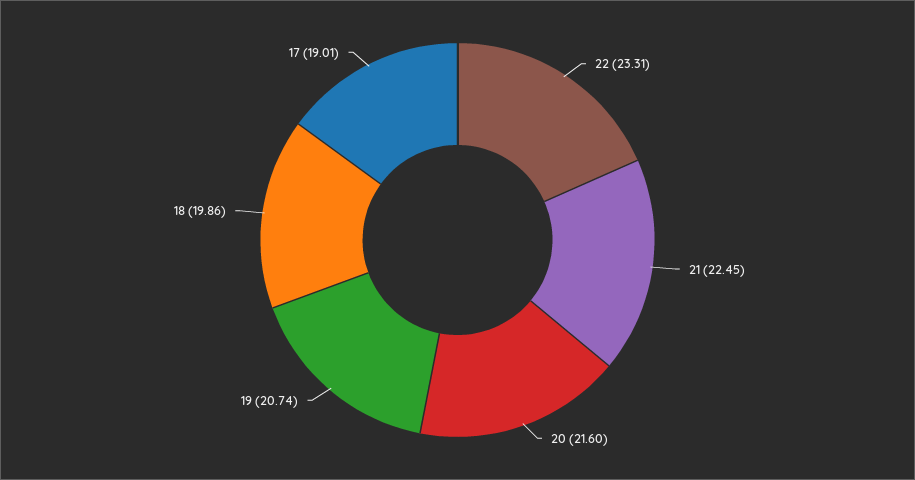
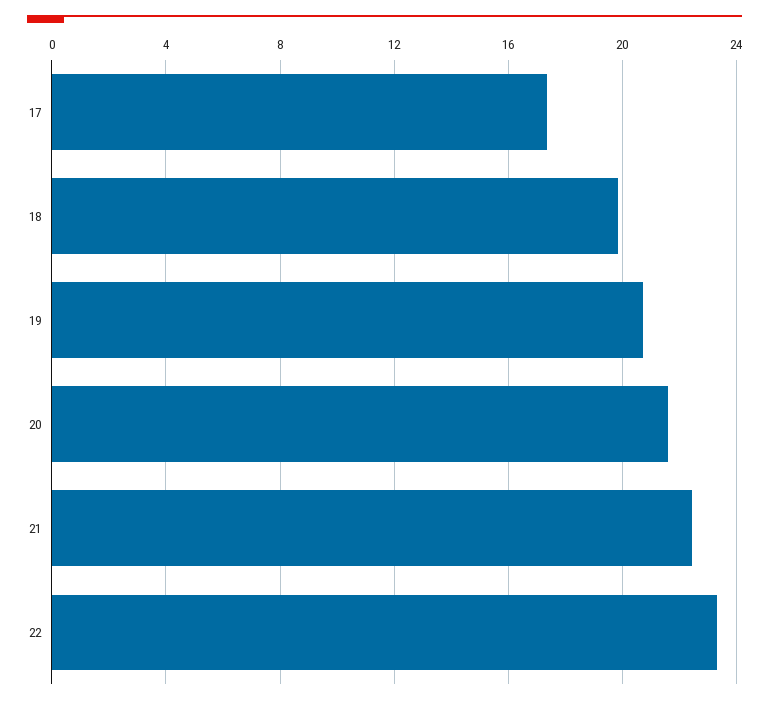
  {
    "22": 23.31,
    "21": 22.45,
    "20": 21.6,
    "19": 20.74,
    "18": 19.86,
-   "17": 19.01
+   "17": 17.5
  }

